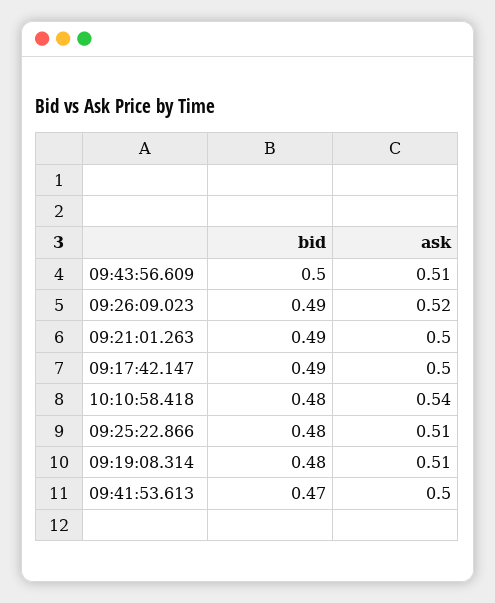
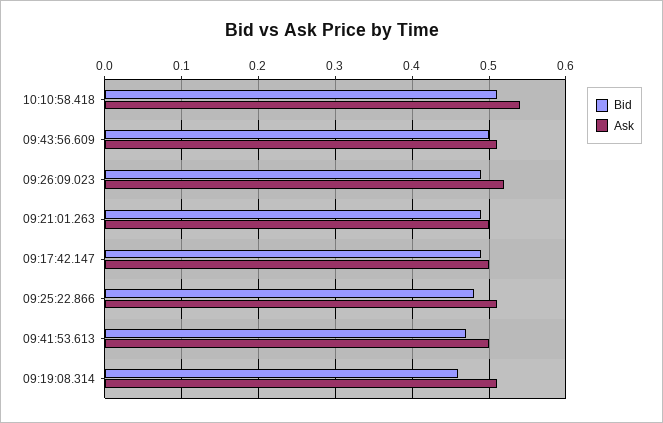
  {
    "bid": {
      "09:43:56.609": 0.5,
      "09:26:09.023": 0.49,
      "09:21:01.263": 0.49,
      "09:17:42.147": 0.49,
-     "10:10:58.418": 0.48,
+     "10:10:58.418": 0.51,
      "09:25:22.866": 0.48,
-     "09:19:08.314": 0.48,
+     "09:19:08.314": 0.46,
      "09:41:53.613": 0.47
    },
    "ask": {
      "09:43:56.609": 0.51,
      "09:26:09.023": 0.52,
      "09:21:01.263": 0.5,
      "09:17:42.147": 0.5,
      "10:10:58.418": 0.54,
      "09:25:22.866": 0.51,
      "09:19:08.314": 0.51,
      "09:41:53.613": 0.5
    }
  }

